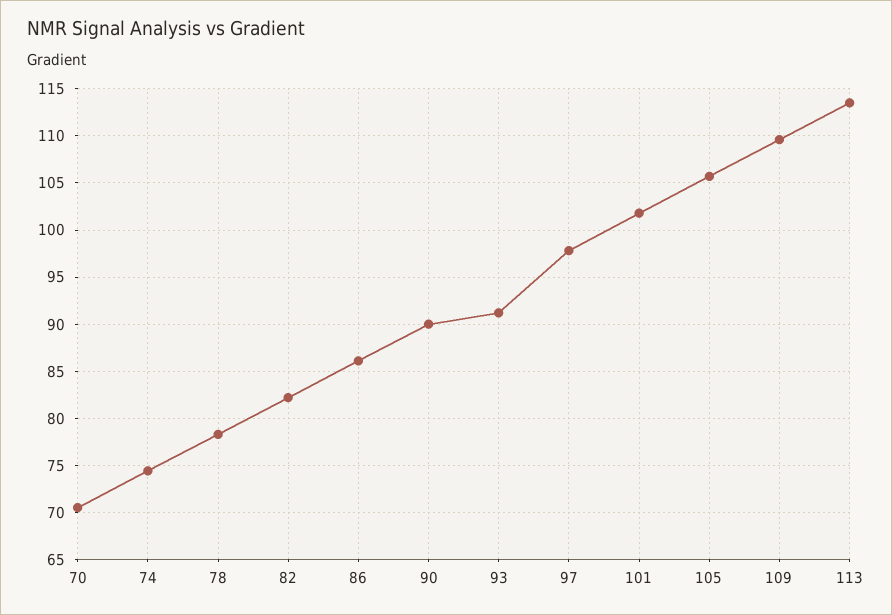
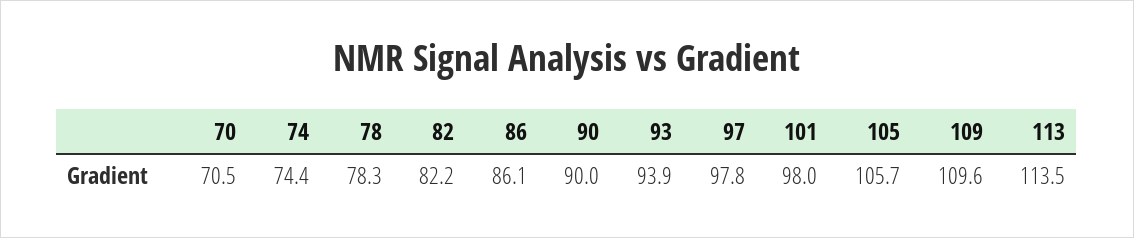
  {
    "70": 70.5,
    "74": 74.4,
    "78": 78.3,
    "82": 82.2,
    "86": 86.1,
    "90": 90,
-   "93": 91,
+   "93": 93.9,
    "97": 97.8,
-   "101": 102,
+   "101": 98,
    "105": 105.7,
    "109": 109.6,
    "113": 113.5
  }

